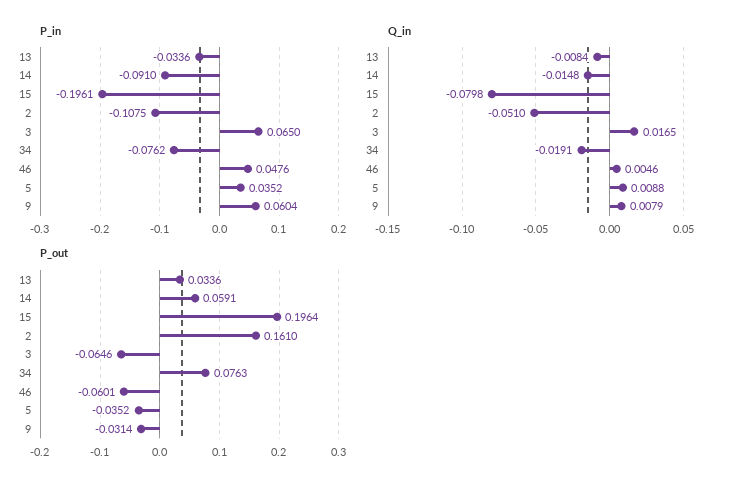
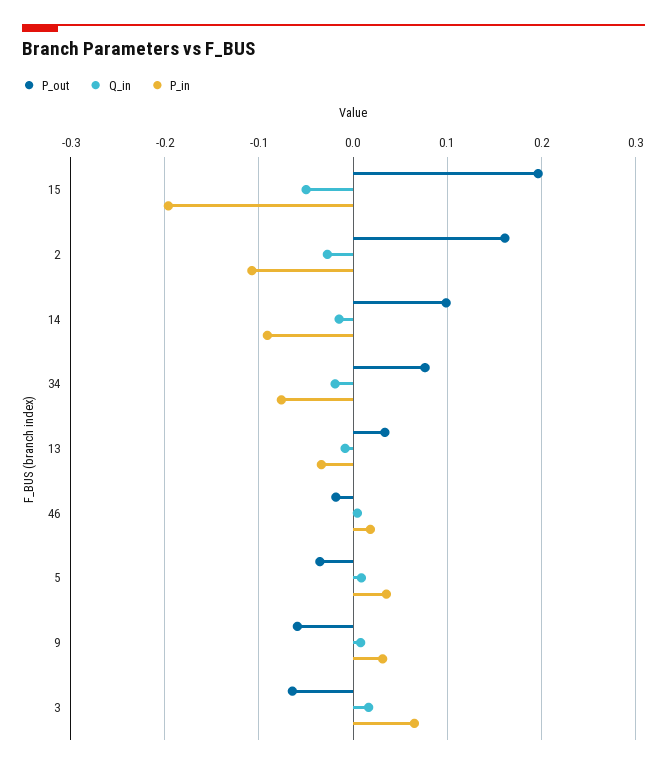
  {
    "P_in": {
      "13": -0.0336,
      "14": -0.091,
      "15": -0.1961,
      "2": -0.1075,
      "3": 0.065,
      "34": -0.0762,
-     "46": 0.0476,
+     "46": 0.02,
      "5": 0.0352,
-     "9": 0.0604
+     "9": 0.03
    },
    "Q_in": {
      "13": -0.0084,
      "14": -0.0148,
-     "15": -0.0798,
+     "15": -0.05,
-     "2": -0.051,
+     "2": -0.03,
      "3": 0.0165,
      "34": -0.0191,
      "46": 0.0046,
      "5": 0.0088,
      "9": 0.0079
    },
    "P_out": {
      "13": 0.0336,
-     "14": 0.0591,
+     "14": 0.1,
      "15": 0.1964,
      "2": 0.161,
      "3": -0.0646,
      "34": 0.0763,
-     "46": -0.0601,
+     "46": -0.02,
      "5": -0.0352,
-     "9": -0.0314
+     "9": -0.06
    }
  }

